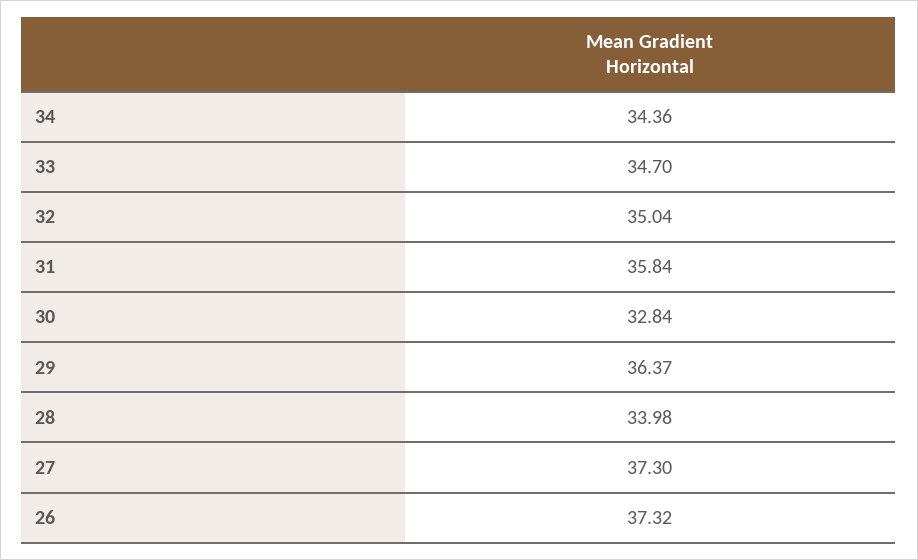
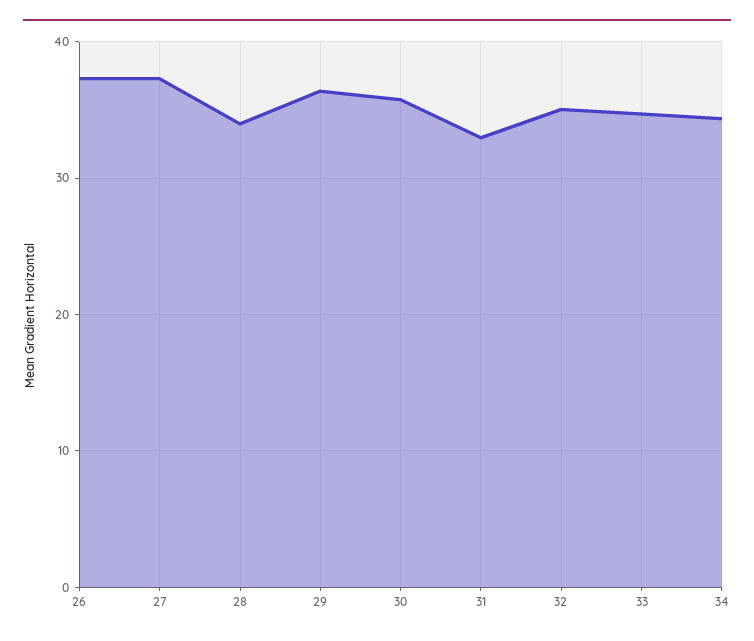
  {
    "34": 34.36,
    "33": 34.7,
    "32": 35.04,
-   "31": 35.84,
+   "31": 33,
-   "30": 32.84,
+   "30": 36,
    "29": 36.37,
    "28": 33.98,
    "27": 37.3,
    "26": 37.32
  }

